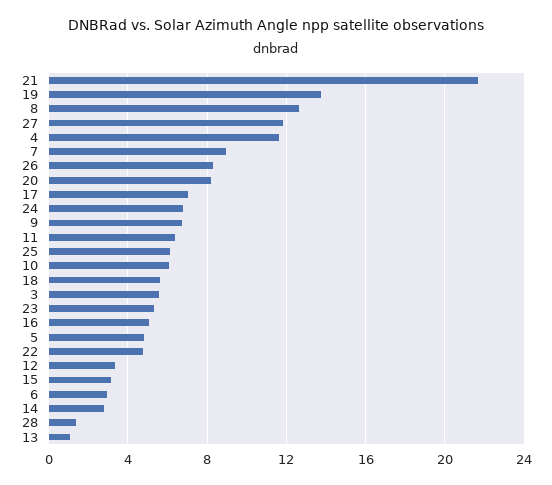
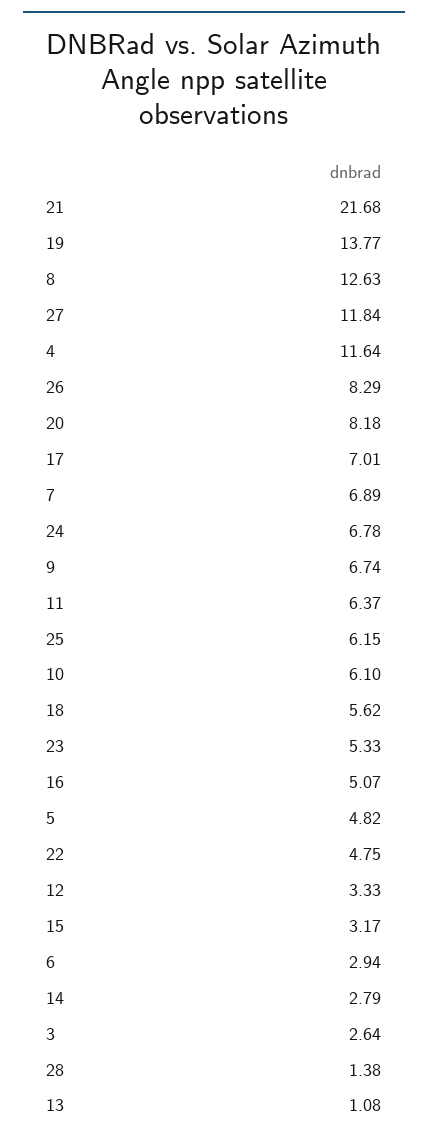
  {
    "21": 21.68,
    "19": 13.77,
    "8": 12.63,
    "27": 11.84,
    "4": 11.64,
-   "7": 9,
+   "7": 6.89,
    "26": 8.29,
    "20": 8.18,
    "17": 7.01,
    "24": 6.78,
    "9": 6.74,
    "11": 6.37,
    "25": 6.15,
    "10": 6.1,
    "18": 5.62,
-   "3": 5.5,
+   "3": 2.64,
    "23": 5.33,
    "16": 5.07,
    "5": 4.82,
    "22": 4.75,
    "12": 3.33,
    "15": 3.17,
    "6": 2.94,
    "14": 2.79,
    "28": 1.38,
    "13": 1.08
  }

